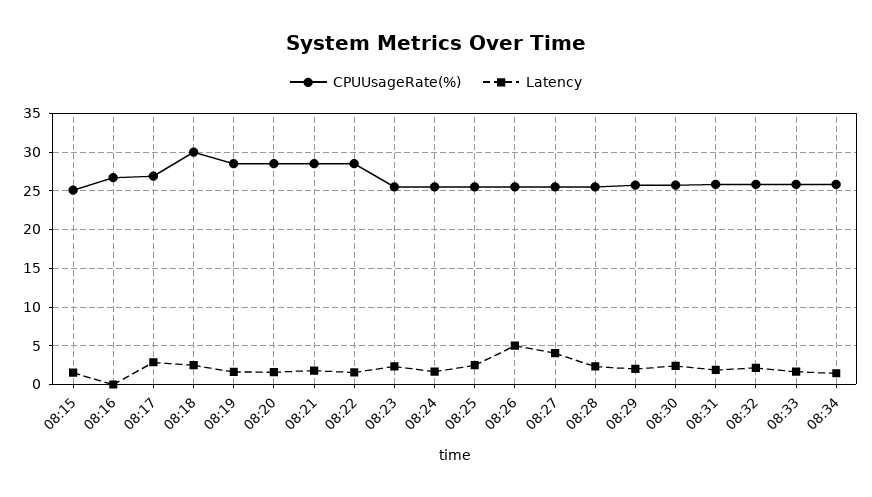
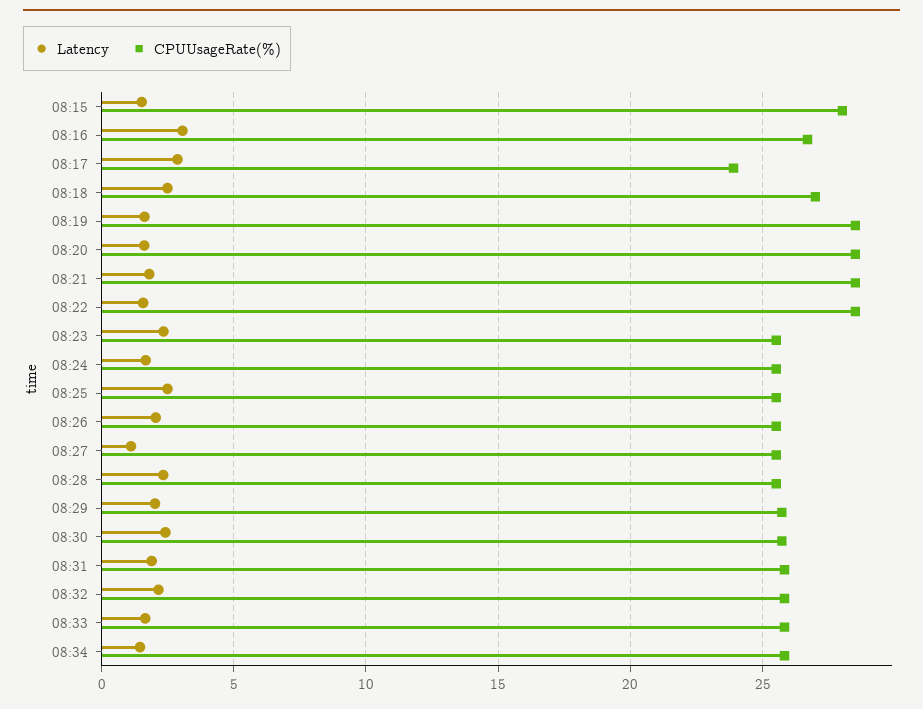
  {
    "CPUUsageRate(%)": {
-     "08:15": 25,
+     "08:15": 28,
      "08:16": 26.5,
-     "08:17": 27,
+     "08:17": 24,
-     "08:18": 30,
+     "08:18": 27,
      "08:19": 28.5,
      "08:20": 28.5,
      "08:21": 28.5,
      "08:22": 28.5,
      "08:23": 25.5,
      "08:24": 25.5,
      "08:25": 25.5,
      "08:26": 25.5,
      "08:27": 25.5,
      "08:28": 25.5,
      "08:29": 25.5,
      "08:30": 25.5,
      "08:31": 26,
      "08:32": 26,
      "08:33": 26,
      "08:34": 26
    },
    "Latency": {
      "08:15": 1.5,
-     "08:16": 0,
+     "08:16": 3,
      "08:17": 3,
      "08:18": 2.5,
      "08:19": 1.5,
      "08:20": 1.5,
      "08:21": 2,
      "08:22": 1.5,
      "08:23": 2.5,
      "08:24": 1.5,
      "08:25": 2.5,
-     "08:26": 5,
+     "08:26": 2,
-     "08:27": 4,
+     "08:27": 1,
      "08:28": 2.5,
      "08:29": 2,
      "08:30": 2.5,
      "08:31": 2,
      "08:32": 2,
      "08:33": 1.5,
      "08:34": 1.5
    }
  }

